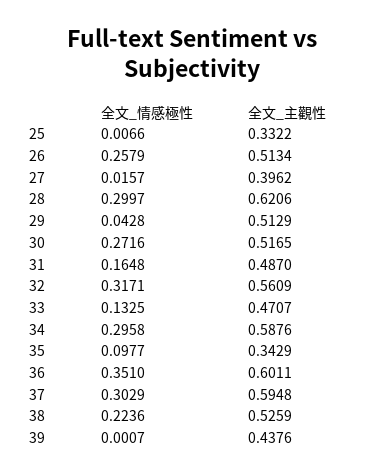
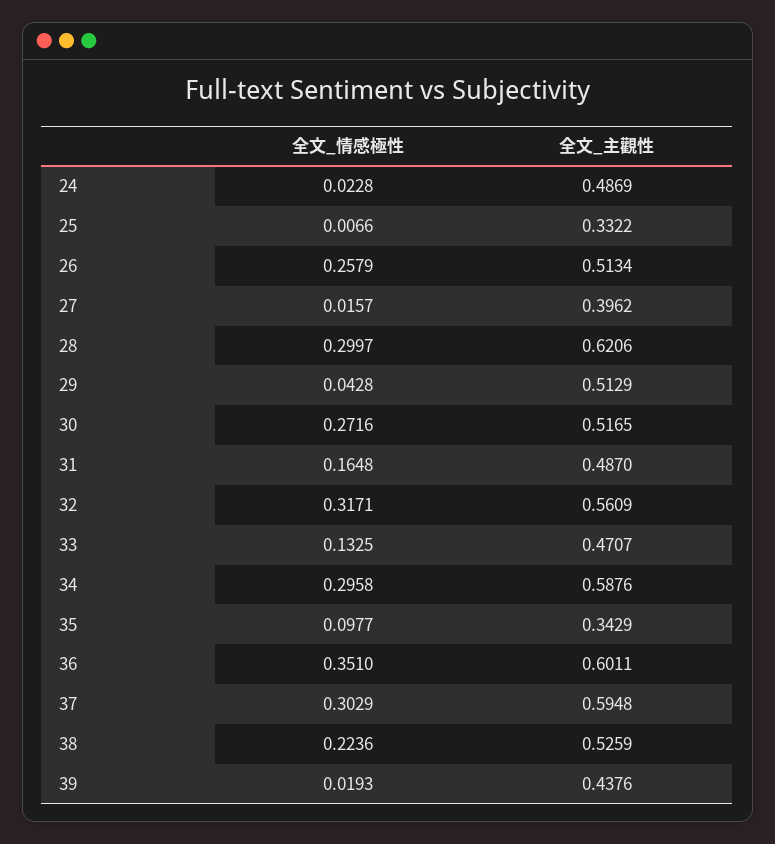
  {
    "全文_情感極性": {
      "25": 0.0066,
      "26": 0.2579,
      "27": 0.0157,
      "28": 0.2997,
      "29": 0.0428,
      "30": 0.2716,
      "31": 0.1648,
      "32": 0.3171,
      "33": 0.1325,
      "34": 0.2958,
      "35": 0.0977,
      "36": 0.351,
      "37": 0.3029,
      "38": 0.2236,
-     "39": 0.0007
+     "39": 0.0193,
+     "24": 0.0228
    },
    "全文_主觀性": {
      "25": 0.3322,
      "26": 0.5134,
      "27": 0.3962,
      "28": 0.6206,
      "29": 0.5129,
      "30": 0.5165,
      "31": 0.487,
      "32": 0.5609,
      "33": 0.4707,
      "34": 0.5876,
      "35": 0.3429,
      "36": 0.6011,
      "37": 0.5948,
      "38": 0.5259,
-     "39": 0.4376
+     "39": 0.4376,
+     "24": 0.4869
    }
  }

